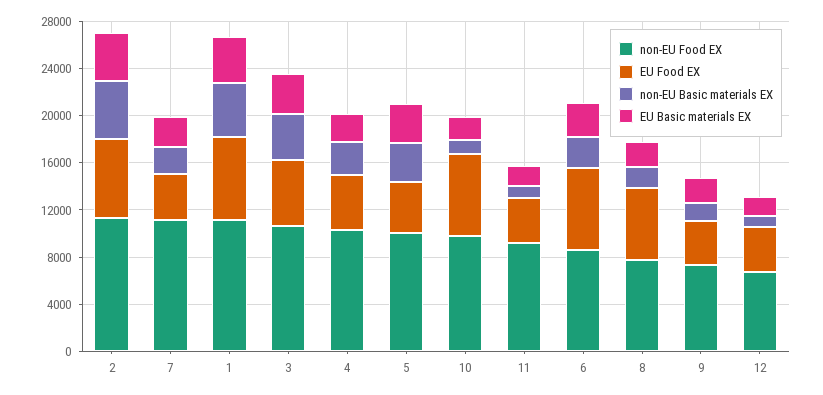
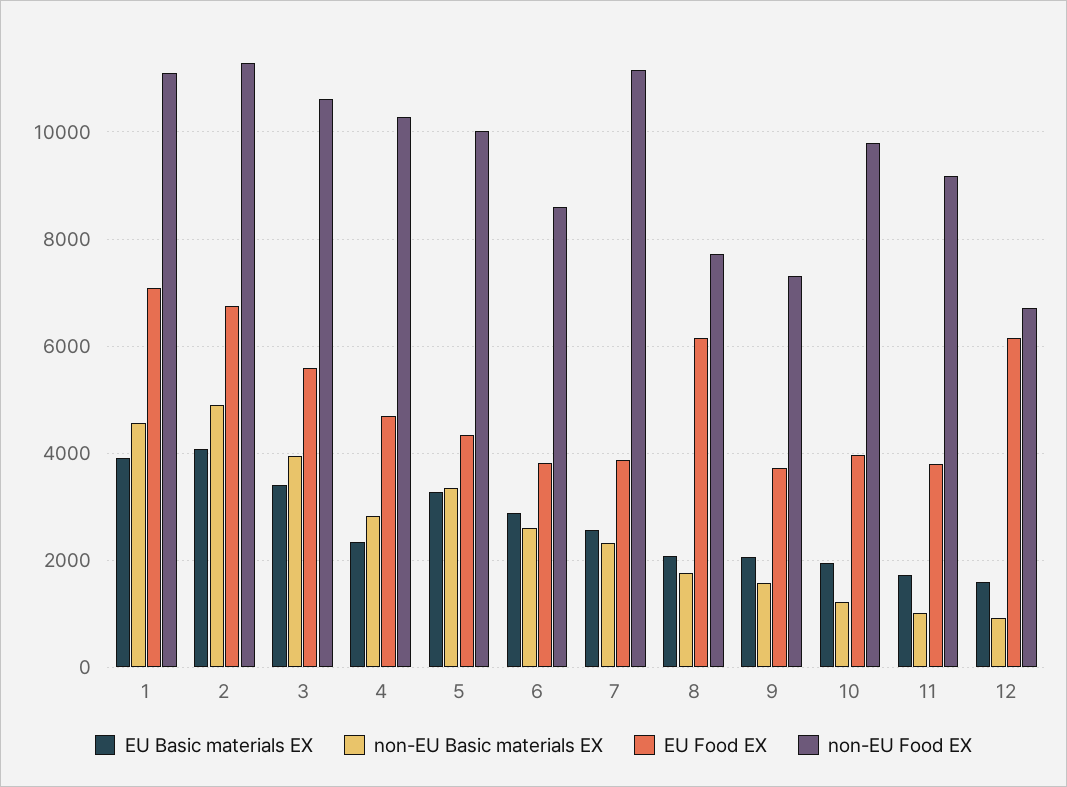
  {
    "non-EU Food EX": {
      "2": 11200,
      "7": 11200,
      "1": 11200,
      "3": 10600,
      "4": 10200,
      "5": 10000,
      "10": 9800,
      "11": 9200,
      "6": 8600,
      "8": 7800,
      "9": 7400,
      "12": 6800
    },
    "EU Food EX": {
      "2": 6800,
      "7": 3800,
      "1": 7000,
      "3": 5600,
      "4": 4600,
      "5": 4400,
-     "10": 7000,
+     "10": 4000,
      "11": 3800,
-     "6": 7000,
+     "6": 3800,
      "8": 6200,
      "9": 3800,
-     "12": 4000
+     "12": 6200
    },
    "non-EU Basic materials EX": {
      "2": 5000,
      "7": 2400,
      "1": 4600,
      "3": 4000,
      "4": 2800,
      "5": 3400,
      "10": 1200,
      "11": 1000,
      "6": 2600,
      "8": 1800,
      "9": 1600,
      "12": 1000
    },
    "EU Basic materials EX": {
      "2": 4000,
      "7": 2600,
      "1": 4000,
      "3": 3400,
      "4": 2400,
      "5": 3200,
      "10": 2000,
      "11": 1800,
      "6": 2800,
      "8": 2000,
      "9": 2000,
      "12": 1600
    }
  }

